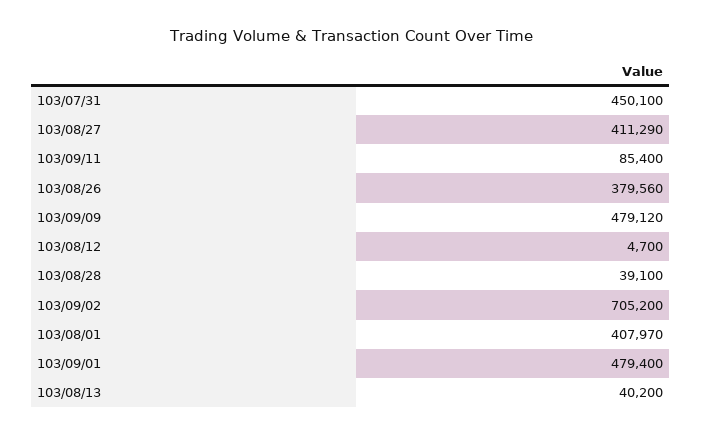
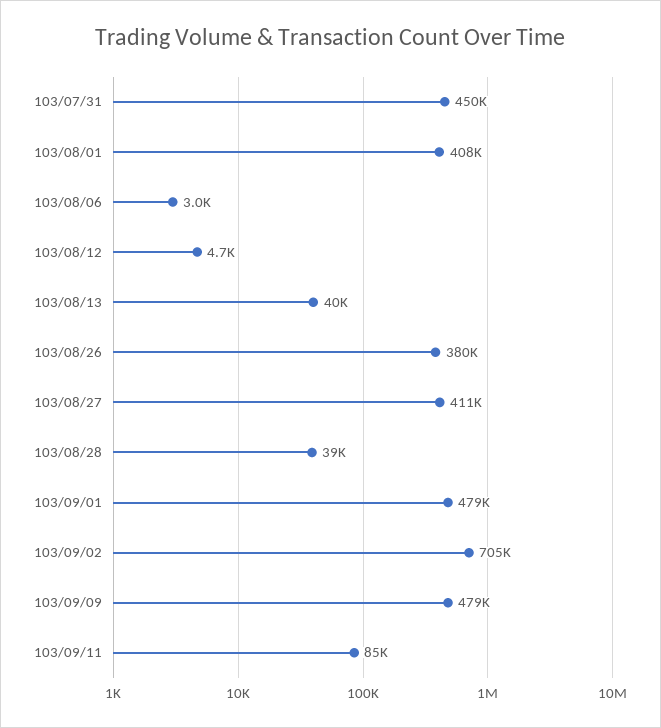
  {
    "103/07/31": 450100,
    "103/08/27": 411290,
    "103/09/11": 85400,
    "103/08/26": 379560,
    "103/09/09": 479120,
    "103/08/12": 4700,
    "103/08/28": 39100,
    "103/09/02": 705200,
    "103/08/01": 407970,
    "103/09/01": 479400,
-   "103/08/13": 40200
+   "103/08/13": 40200,
+   "103/08/06": 3000
  }

